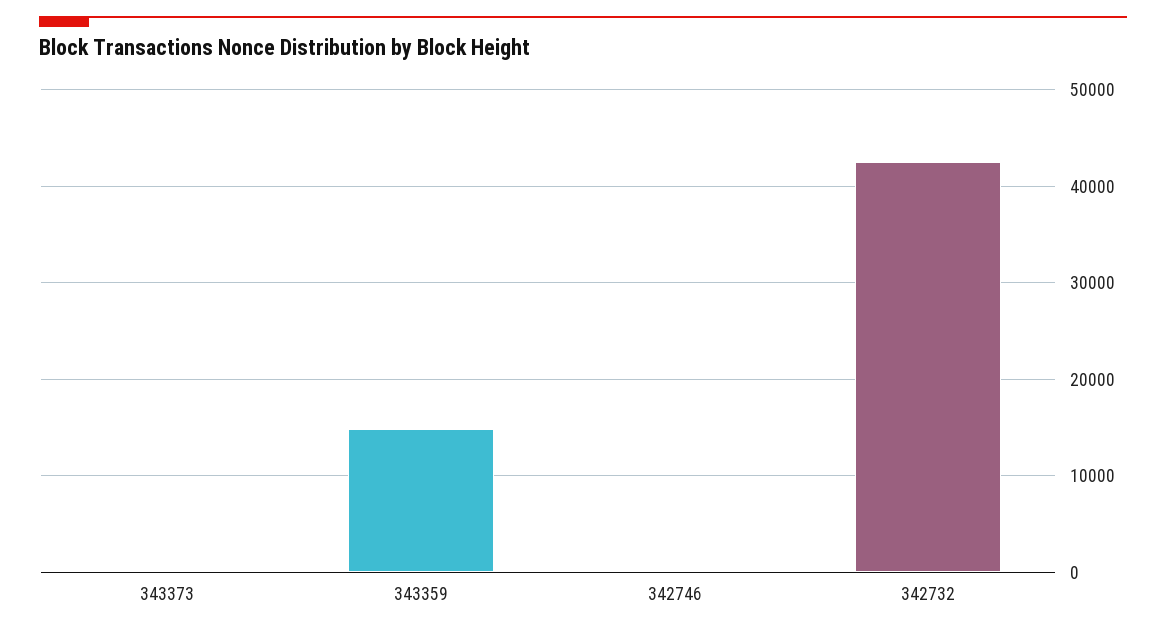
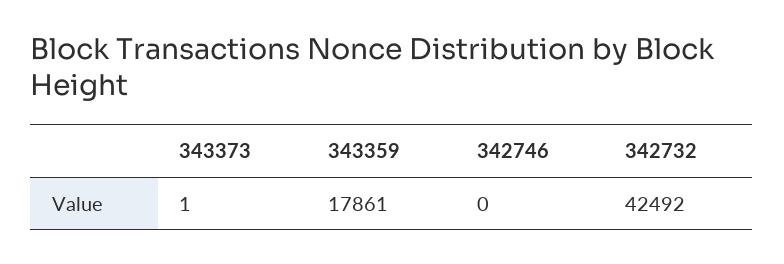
  {
    "343373": 1,
-   "343359": 15000,
+   "343359": 17861,
    "342746": 0,
    "342732": 42492
  }

